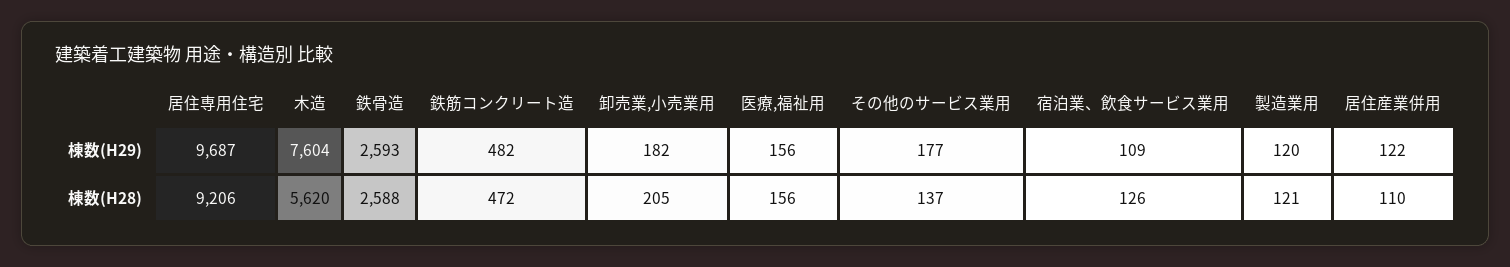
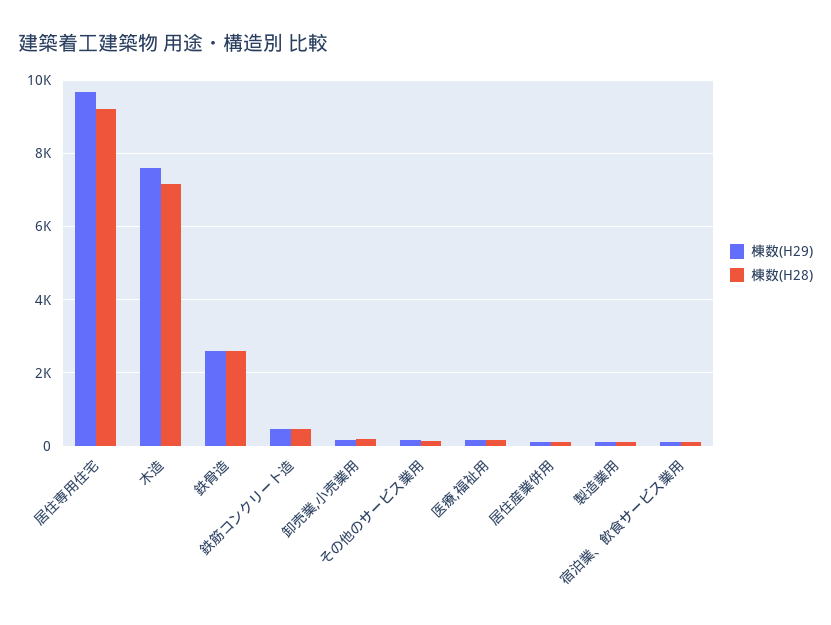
  {
    "棟数(H29)": {
      "居住専用住宅": 9687,
      "木造": 7604,
      "鉄骨造": 2593,
      "鉄筋コンクリート造": 482,
      "卸売業,小売業用": 182,
      "医療,福祉用": 156,
      "その他のサービス業用": 177,
      "宿泊業、飲食サービス業用": 109,
      "製造業用": 120,
      "居住産業併用": 122
    },
    "棟数(H28)": {
      "居住専用住宅": 9206,
-     "木造": 5620,
+     "木造": 7200,
      "鉄骨造": 2588,
      "鉄筋コンクリート造": 472,
      "卸売業,小売業用": 205,
      "医療,福祉用": 156,
      "その他のサービス業用": 137,
      "宿泊業、飲食サービス業用": 126,
      "製造業用": 121,
      "居住産業併用": 110
    }
  }

